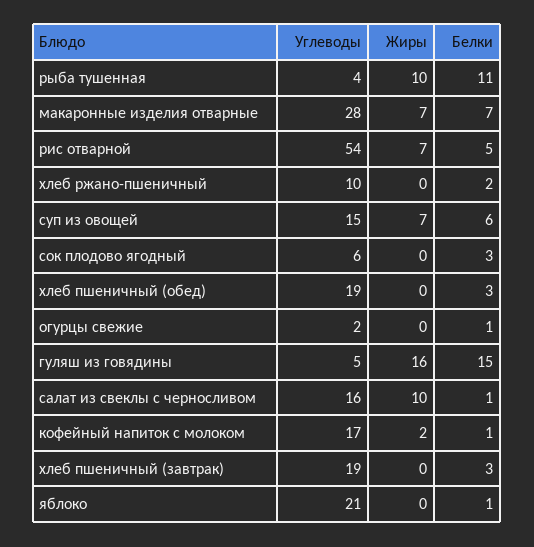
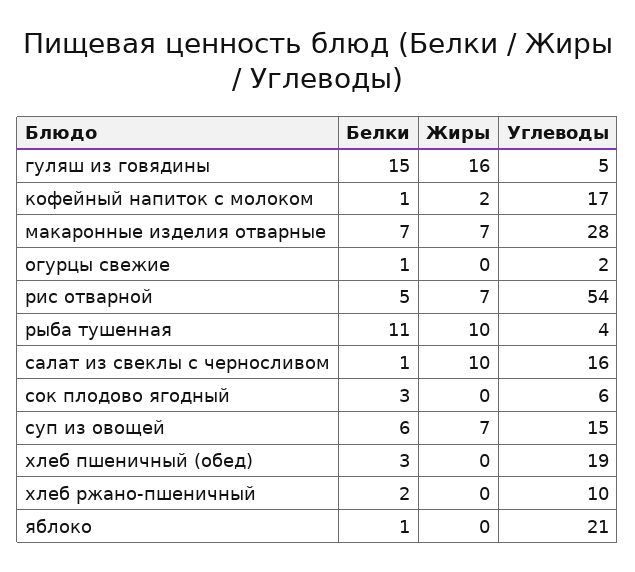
  {
    "Углеводы": {
      "рыба тушенная": 4,
      "макаронные изделия отварные": 28,
      "рис отварной": 54,
      "хлеб ржано-пшеничный": 10,
      "суп из овощей": 15,
      "сок плодово ягодный": 6,
      "хлеб пшеничный (обед)": 19,
      "огурцы свежие": 2,
      "гуляш из говядины": 5,
      "салат из свеклы с черносливом": 16,
      "кофейный напиток с молоком": 17,
-     "хлеб пшеничный (завтрак)": 19,
      "яблоко": 21
    },
    "Жиры": {
      "рыба тушенная": 10,
      "макаронные изделия отварные": 7,
      "рис отварной": 7,
      "хлеб ржано-пшеничный": 0,
      "суп из овощей": 7,
      "сок плодово ягодный": 0,
      "хлеб пшеничный (обед)": 0,
      "огурцы свежие": 0,
      "гуляш из говядины": 16,
      "салат из свеклы с черносливом": 10,
      "кофейный напиток с молоком": 2,
-     "хлеб пшеничный (завтрак)": 0,
      "яблоко": 0
    },
    "Белки": {
      "рыба тушенная": 11,
      "макаронные изделия отварные": 7,
      "рис отварной": 5,
      "хлеб ржано-пшеничный": 2,
      "суп из овощей": 6,
      "сок плодово ягодный": 3,
      "хлеб пшеничный (обед)": 3,
      "огурцы свежие": 1,
      "гуляш из говядины": 15,
      "салат из свеклы с черносливом": 1,
      "кофейный напиток с молоком": 1,
-     "хлеб пшеничный (завтрак)": 3,
      "яблоко": 1
    }
  }

